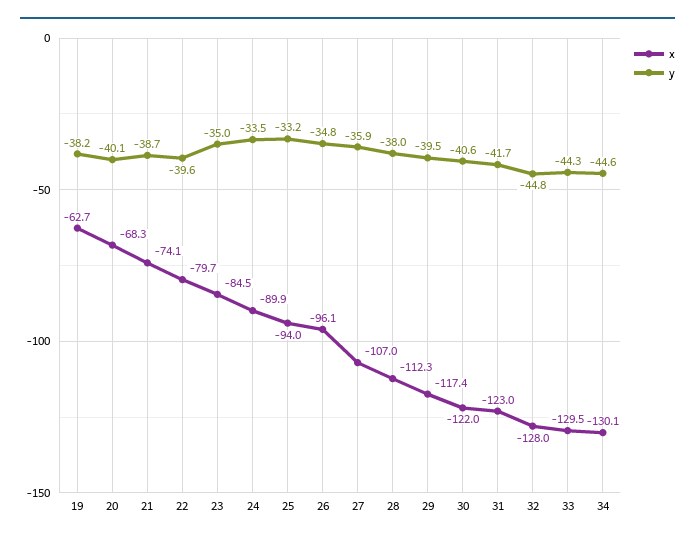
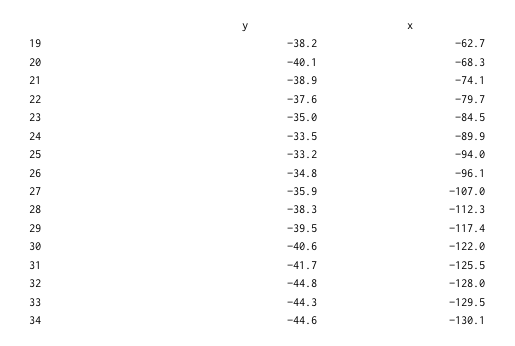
  {
    "x": {
      "19": -62.7,
      "20": -68.3,
      "21": -74.1,
      "22": -79.7,
      "23": -84.5,
      "24": -89.9,
      "25": -94,
      "26": -96.1,
      "27": -107,
      "28": -112.3,
      "29": -117.4,
      "30": -122,
-     "31": -123,
+     "31": -125.5,
      "32": -128,
      "33": -129.5,
      "34": -130.1
    },
    "y": {
      "19": -38.2,
      "20": -40.1,
-     "21": -38.7,
+     "21": -38.9,
-     "22": -39.6,
+     "22": -37.6,
      "23": -35,
      "24": -33.5,
      "25": -33.2,
      "26": -34.8,
      "27": -35.9,
-     "28": -38,
+     "28": -38.3,
      "29": -39.5,
      "30": -40.6,
      "31": -41.7,
      "32": -44.8,
      "33": -44.3,
      "34": -44.6
    }
  }

